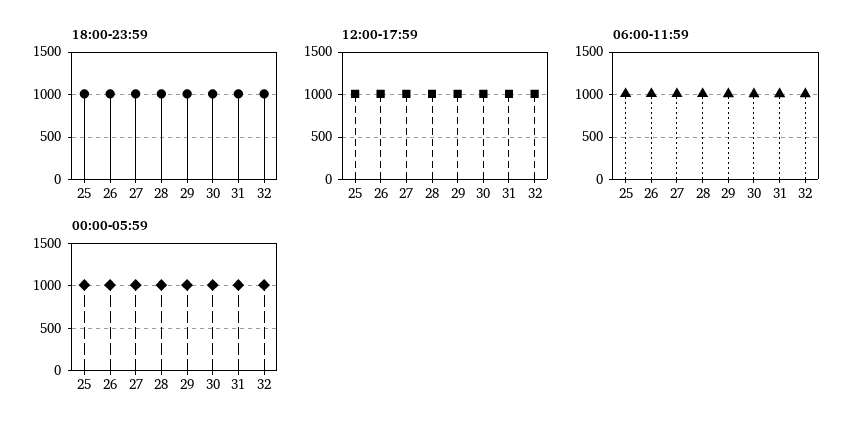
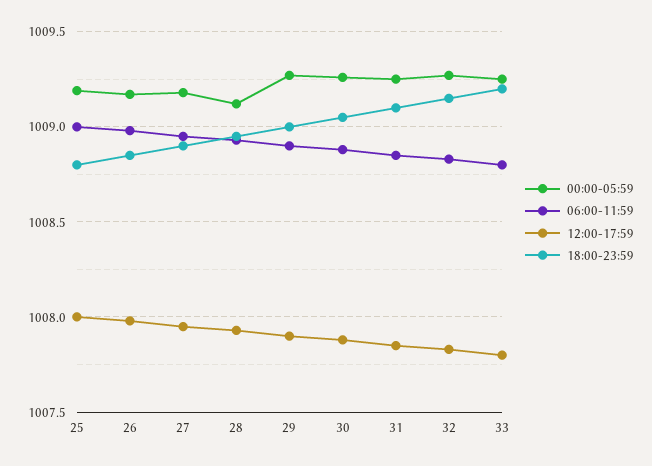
  {
    "18:00-23:59": {
      "25": 1008.8,
      "26": 1008.85,
      "27": 1008.9,
      "28": 1008.95,
      "29": 1009,
      "30": 1009.05,
      "31": 1009.1,
-     "32": 1009.15
+     "32": 1009.15,
+     "33": 1009.2
    },
    "12:00-17:59": {
      "25": 1008,
      "26": 1008,
      "27": 1007.95,
      "28": 1007.95,
      "29": 1007.9,
      "30": 1007.9,
      "31": 1007.85,
-     "32": 1007.85
+     "32": 1007.85,
+     "33": 1007.8
    },
    "06:00-11:59": {
      "25": 1009,
      "26": 1009,
      "27": 1008.95,
      "28": 1008.95,
      "29": 1008.9,
      "30": 1008.9,
      "31": 1008.85,
-     "32": 1008.85
+     "32": 1008.85,
+     "33": 1008.8
    },
    "00:00-05:59": {
      "25": 1009.2,
      "26": 1009.15,
      "27": 1009.2,
      "28": 1009.1,
      "29": 1009.25,
      "30": 1009.25,
      "31": 1009.25,
-     "32": 1009.25
+     "32": 1009.25,
+     "33": 1009.25
    }
  }

